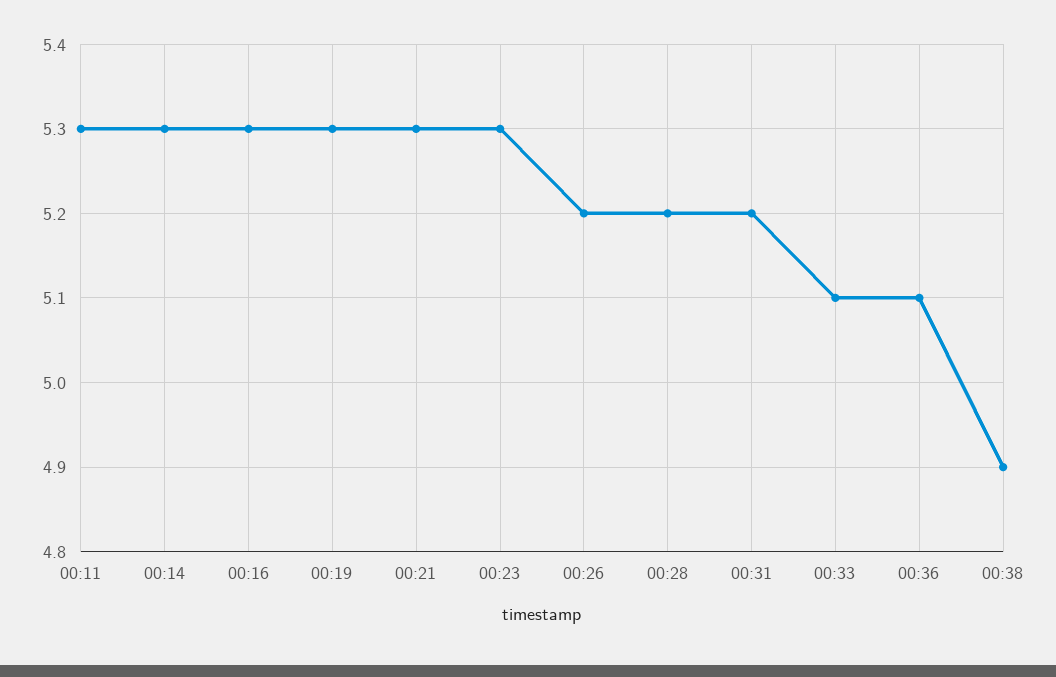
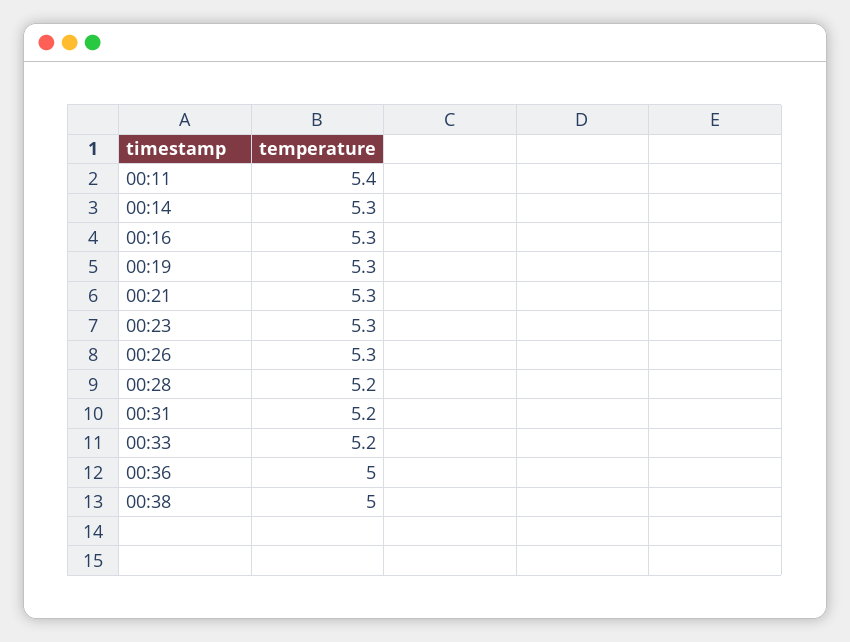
  {
-   "00:11": 5.3,
+   "00:11": 5.4,
    "00:14": 5.3,
    "00:16": 5.3,
    "00:19": 5.3,
    "00:21": 5.3,
    "00:23": 5.3,
-   "00:26": 5.2,
+   "00:26": 5.3,
    "00:28": 5.2,
    "00:31": 5.2,
-   "00:33": 5.1,
+   "00:33": 5.2,
-   "00:36": 5.1,
+   "00:36": 5,
-   "00:38": 4.9
+   "00:38": 5
  }

